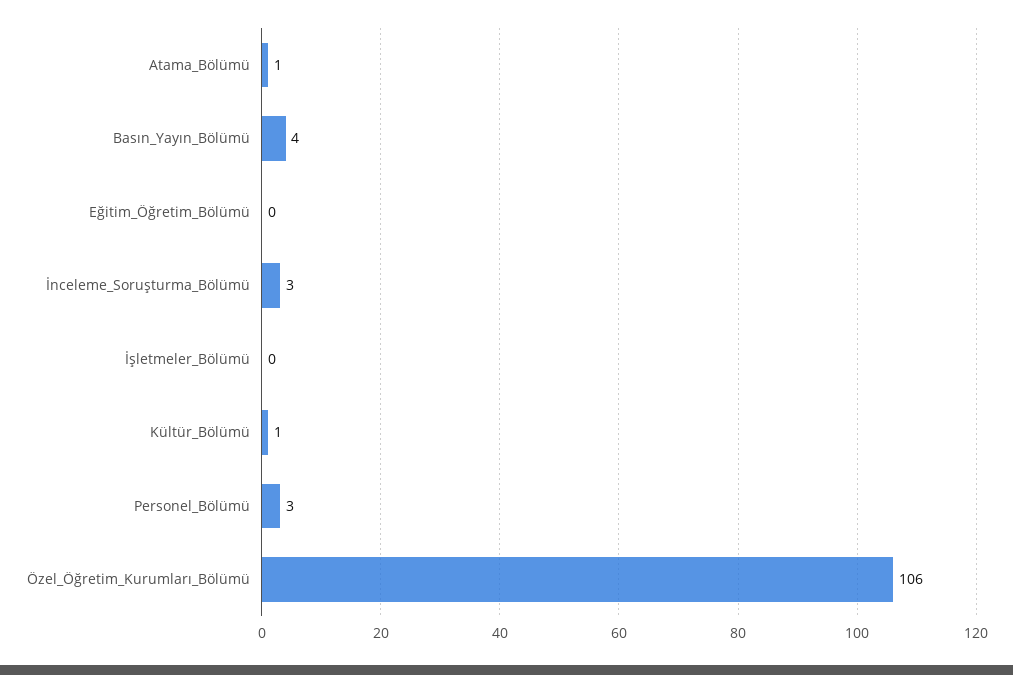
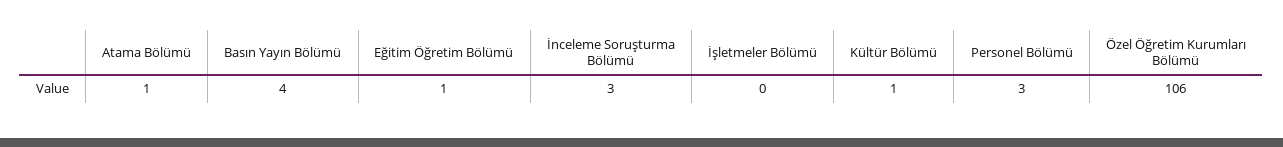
  {
    "Atama_Bölümü": 1,
    "Basın_Yayın_Bölümü": 4,
-   "Eğitim_Öğretim_Bölümü": 0,
+   "Eğitim_Öğretim_Bölümü": 1,
    "İnceleme_Soruşturma_Bölümü": 3,
    "İşletmeler_Bölümü": 0,
    "Kültür_Bölümü": 1,
    "Personel_Bölümü": 3,
    "Özel_Öğretim_Kurumları_Bölümü": 106
  }

